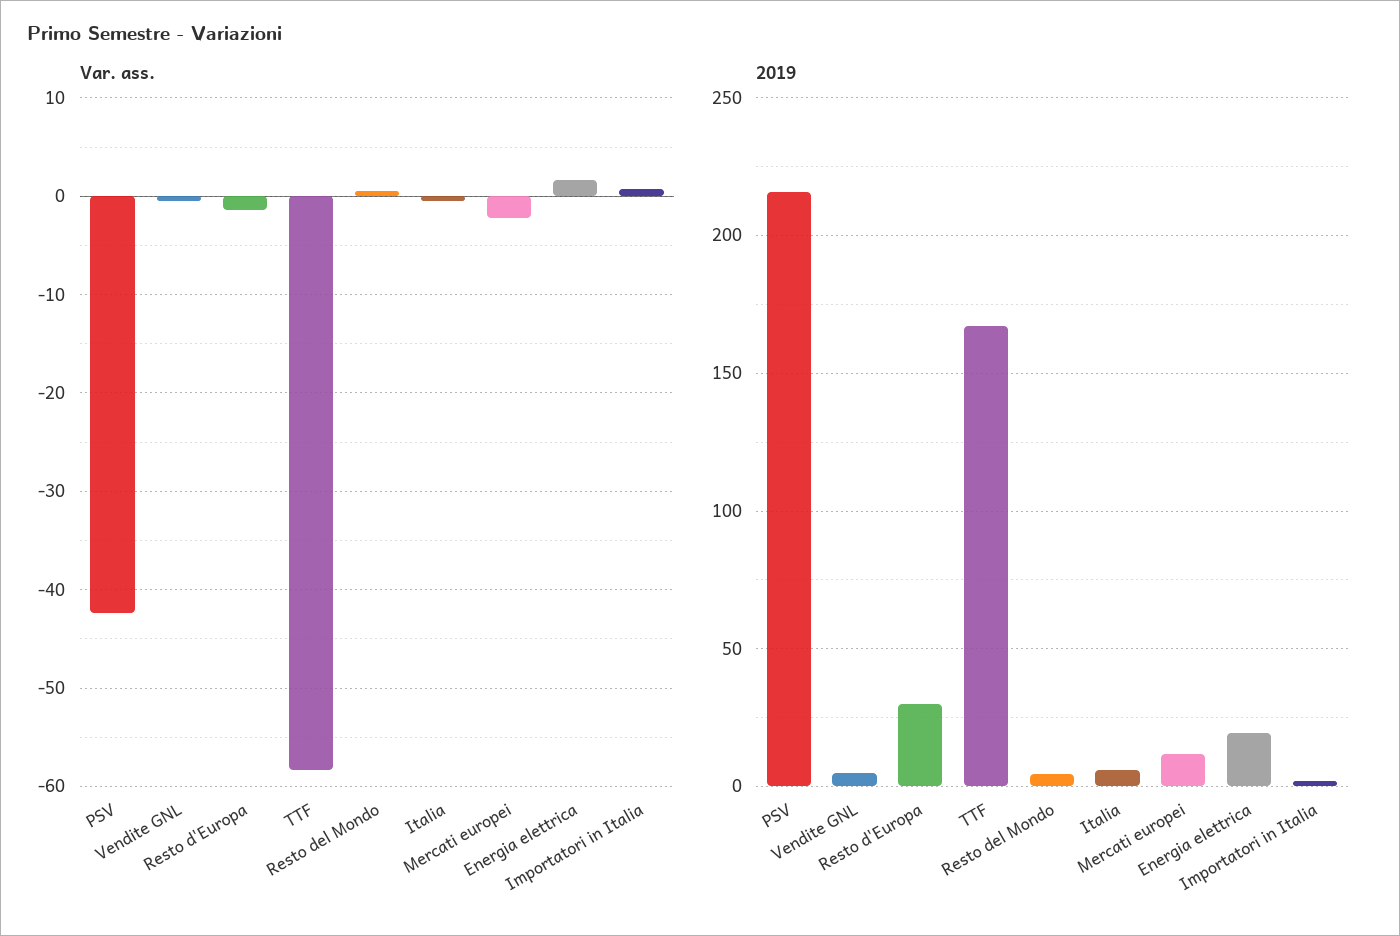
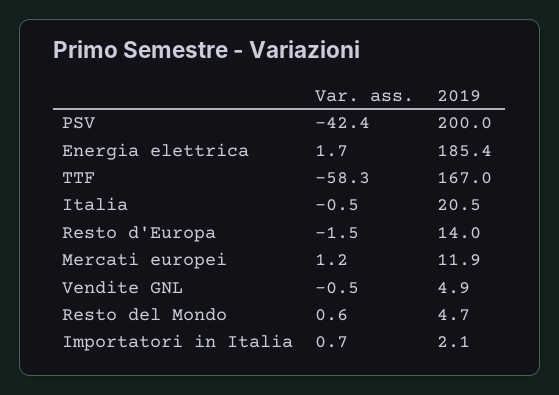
  {
    "Var. ass.": {
      "PSV": -42.4,
      "Vendite GNL": -0.5,
      "Resto d'Europa": -1.5,
      "TTF": -58.3,
      "Resto del Mondo": 0.6,
      "Italia": -0.5,
-     "Mercati europei": -2,
+     "Mercati europei": 1.2,
      "Energia elettrica": 1.7,
      "Importatori in Italia": 0.7
    },
    "2019": {
-     "PSV": 215,
+     "PSV": 200,
      "Vendite GNL": 4.9,
-     "Resto d'Europa": 30,
+     "Resto d'Europa": 14,
      "TTF": 167,
      "Resto del Mondo": 4.7,
-     "Italia": 5,
+     "Italia": 20.5,
      "Mercati europei": 11.9,
-     "Energia elettrica": 20,
+     "Energia elettrica": 185.4,
      "Importatori in Italia": 2.1
    }
  }

